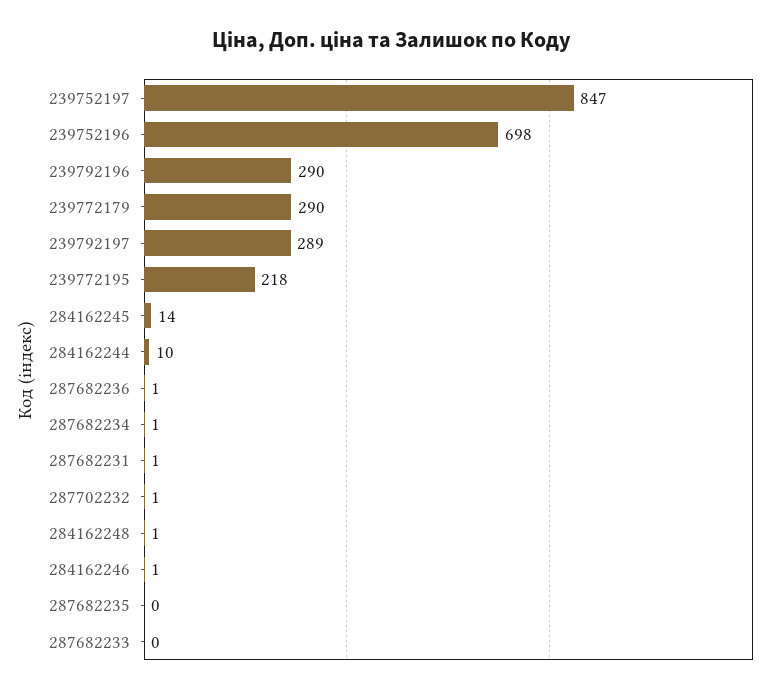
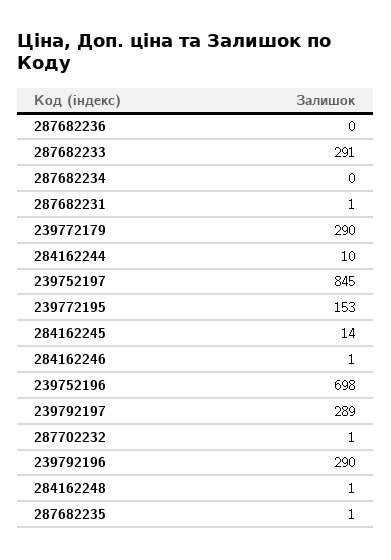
  {
-   "239752197": 847,
+   "239752197": 845,
    "239752196": 698,
    "239792196": 290,
    "239772179": 290,
    "239792197": 289,
-   "239772195": 218,
+   "239772195": 153,
    "284162245": 14,
    "284162244": 10,
-   "287682236": 1,
+   "287682236": 0,
-   "287682234": 1,
+   "287682234": 0,
    "287682231": 1,
    "287702232": 1,
    "284162248": 1,
    "284162246": 1,
-   "287682235": 0,
+   "287682235": 1,
-   "287682233": 0
+   "287682233": 291
  }

